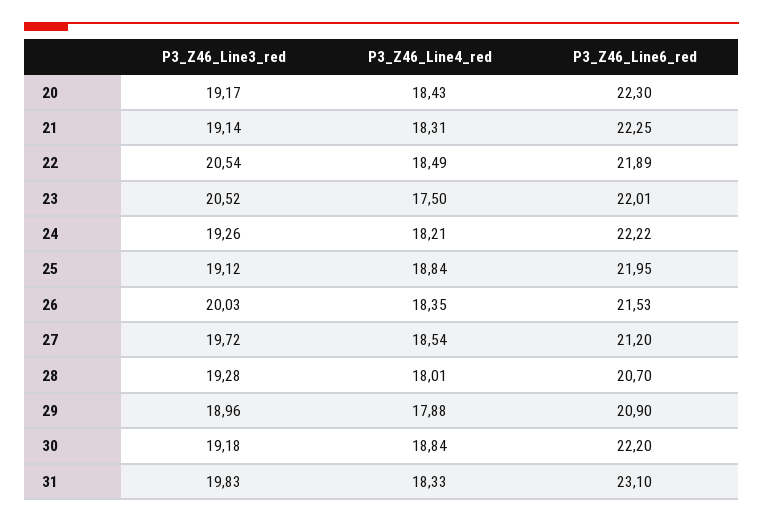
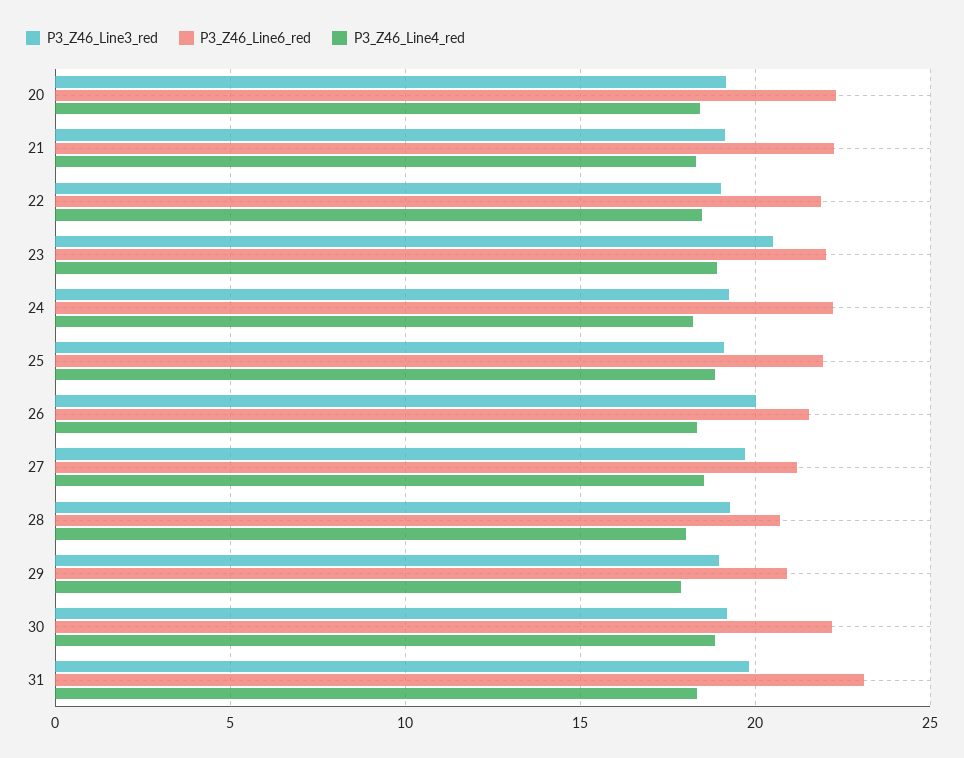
  {
    "P3_Z46_Line3_red": {
      "20": 19.17,
      "21": 19.14,
-     "22": 20.54,
+     "22": 19,
      "23": 20.52,
      "24": 19.26,
      "25": 19.12,
      "26": 20.03,
      "27": 19.72,
      "28": 19.28,
      "29": 18.96,
      "30": 19.18,
      "31": 19.83
    },
    "P3_Z46_Line4_red": {
      "20": 18.43,
      "21": 18.31,
      "22": 18.49,
-     "23": 17.5,
+     "23": 19,
      "24": 18.21,
      "25": 18.84,
      "26": 18.35,
      "27": 18.54,
      "28": 18.01,
      "29": 17.88,
      "30": 18.84,
      "31": 18.33
    },
    "P3_Z46_Line6_red": {
      "20": 22.3,
      "21": 22.25,
      "22": 21.89,
      "23": 22.01,
      "24": 22.22,
      "25": 21.95,
      "26": 21.53,
      "27": 21.2,
      "28": 20.7,
      "29": 20.9,
      "30": 22.2,
      "31": 23.1
    }
  }

